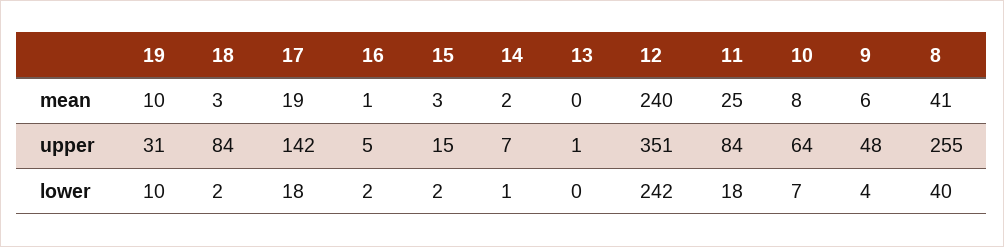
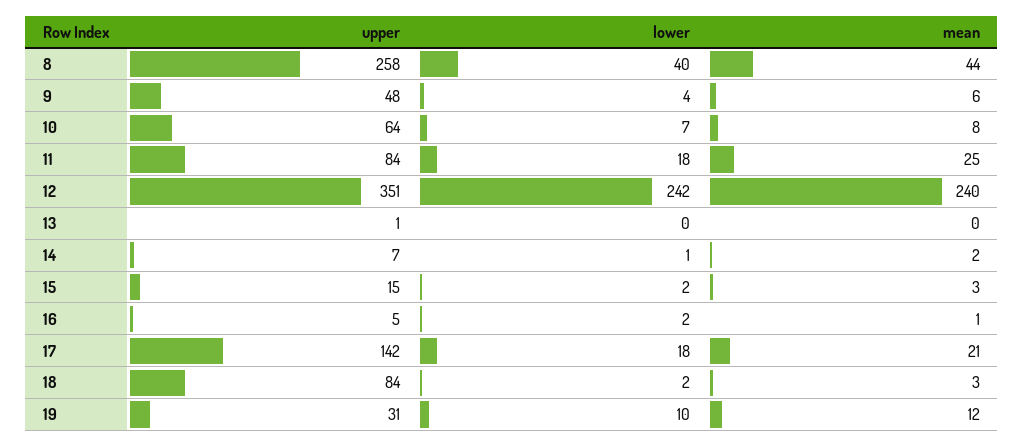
  {
    "19": {
-     "mean": 10,
+     "mean": 12,
      "upper": 31,
      "lower": 10
    },
    "18": {
      "mean": 3,
      "upper": 84,
      "lower": 2
    },
    "17": {
-     "mean": 19,
+     "mean": 21,
      "upper": 142,
      "lower": 18
    },
    "16": {
      "mean": 1,
      "upper": 5,
      "lower": 2
    },
    "15": {
      "mean": 3,
      "upper": 15,
      "lower": 2
    },
    "14": {
      "mean": 2,
      "upper": 7,
      "lower": 1
    },
    "13": {
      "mean": 0,
      "upper": 1,
      "lower": 0
    },
    "12": {
      "mean": 240,
      "upper": 351,
      "lower": 242
    },
    "11": {
      "mean": 25,
      "upper": 84,
      "lower": 18
    },
    "10": {
      "mean": 8,
      "upper": 64,
      "lower": 7
    },
    "9": {
      "mean": 6,
      "upper": 48,
      "lower": 4
    },
    "8": {
-     "mean": 41,
+     "mean": 44,
-     "upper": 255,
+     "upper": 258,
      "lower": 40
    }
  }

